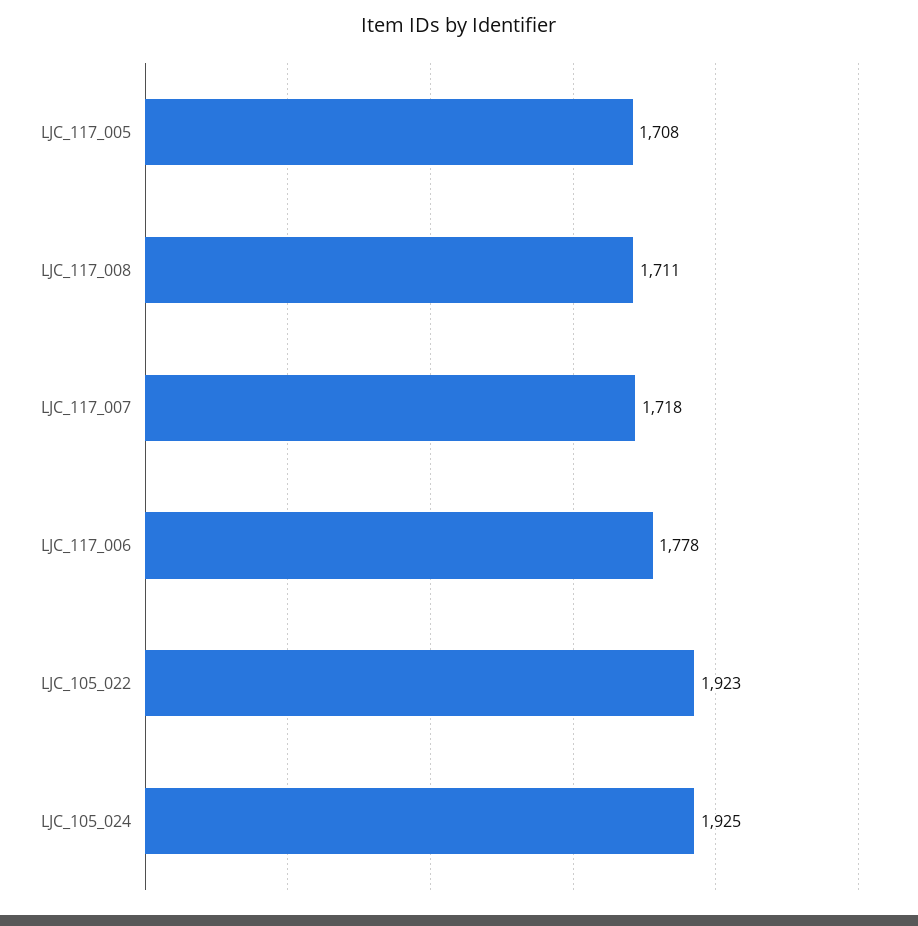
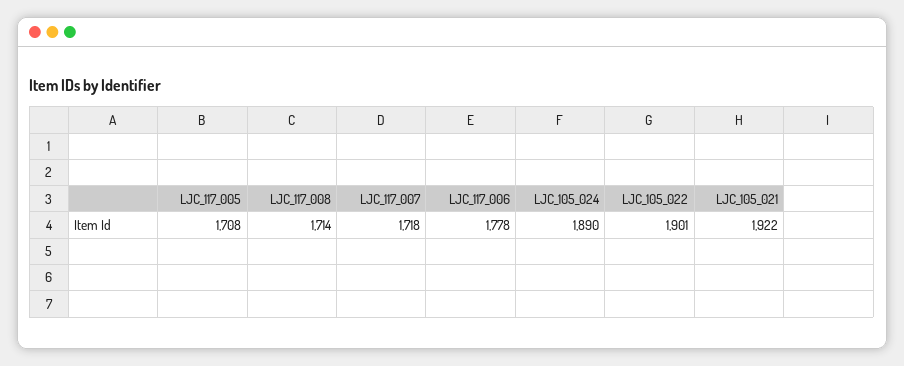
  {
    "LJC_117_005": 1708,
-   "LJC_117_008": 1711,
+   "LJC_117_008": 1714,
    "LJC_117_007": 1718,
    "LJC_117_006": 1778,
-   "LJC_105_022": 1923,
+   "LJC_105_022": 1901,
-   "LJC_105_024": 1925
+   "LJC_105_024": 1890,
+   "LJC_105_021": 1922
  }

